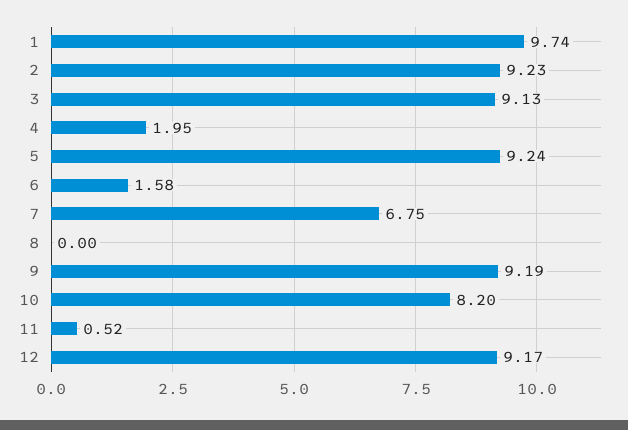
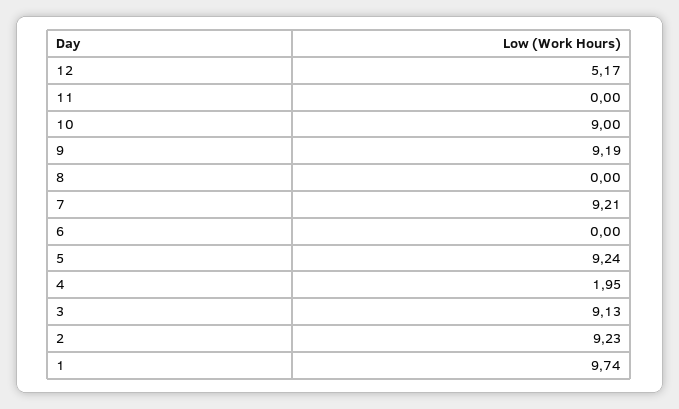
  {
    "1": 9.74,
    "2": 9.23,
    "3": 9.13,
    "4": 1.95,
    "5": 9.24,
-   "6": 1.58,
+   "6": 0,
-   "7": 6.75,
+   "7": 9.21,
    "8": 0,
    "9": 9.19,
-   "10": 8.2,
+   "10": 9,
-   "11": 0.52,
+   "11": 0,
-   "12": 9.17
+   "12": 5.17
  }

